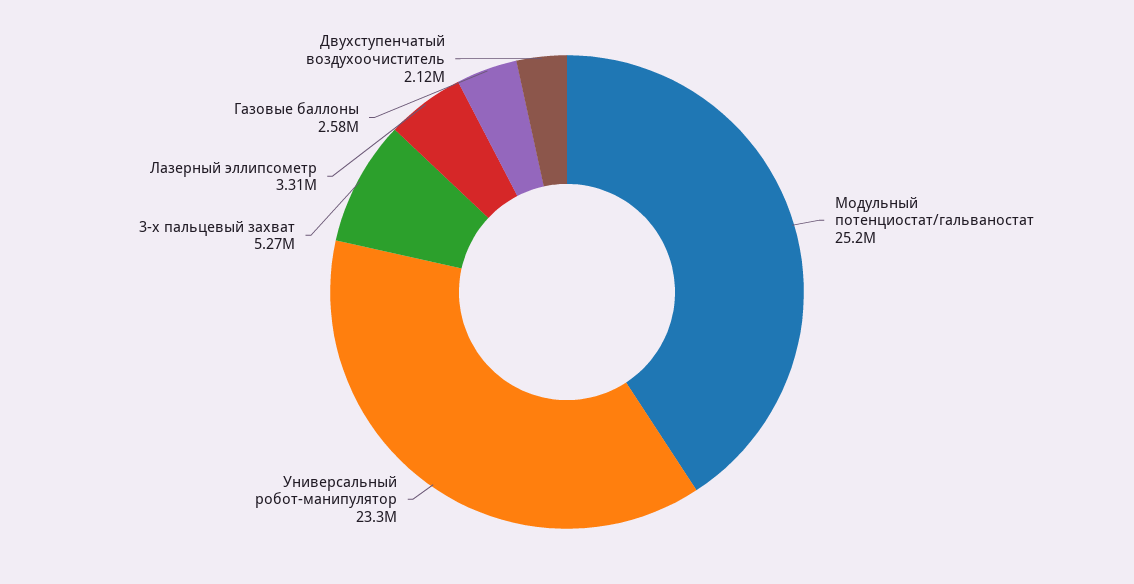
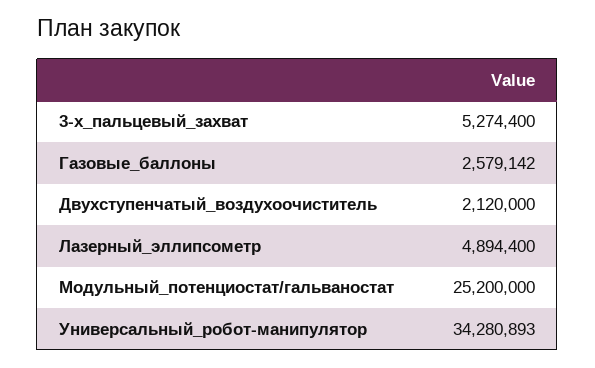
  {
    "Модульный потенциостат/гальваностат": 25200000,
-   "Универсальный робот-манипулятор": 23300000,
+   "Универсальный робот-манипулятор": 34280893,
    "3-х пальцевый захват": 5274400,
-   "Лазерный эллипсометр": 3310000,
+   "Лазерный эллипсометр": 4894400,
    "Газовые баллоны": 2579142,
    "Двухступенчатый воздухоочиститель": 2120000
  }

